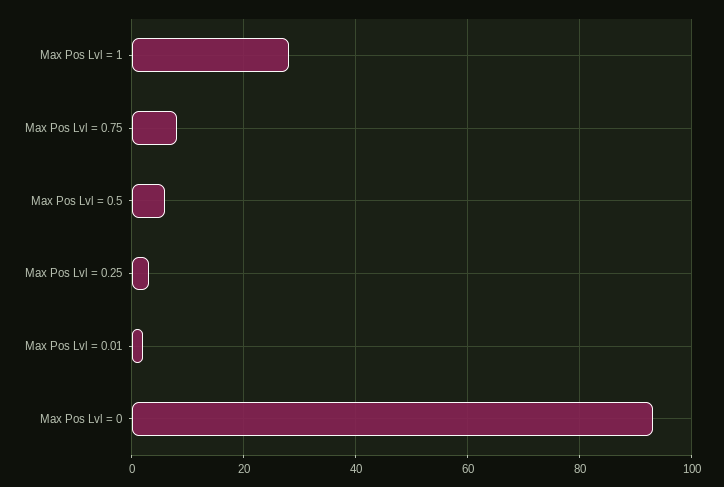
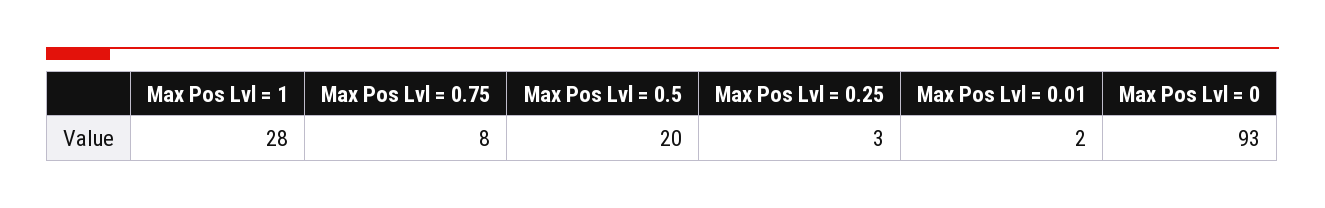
  {
    "Max Pos Lvl = 1": 28,
    "Max Pos Lvl = 0.75": 8,
-   "Max Pos Lvl = 0.5": 5,
+   "Max Pos Lvl = 0.5": 20,
    "Max Pos Lvl = 0.25": 3,
    "Max Pos Lvl = 0.01": 2,
    "Max Pos Lvl = 0": 93
  }

